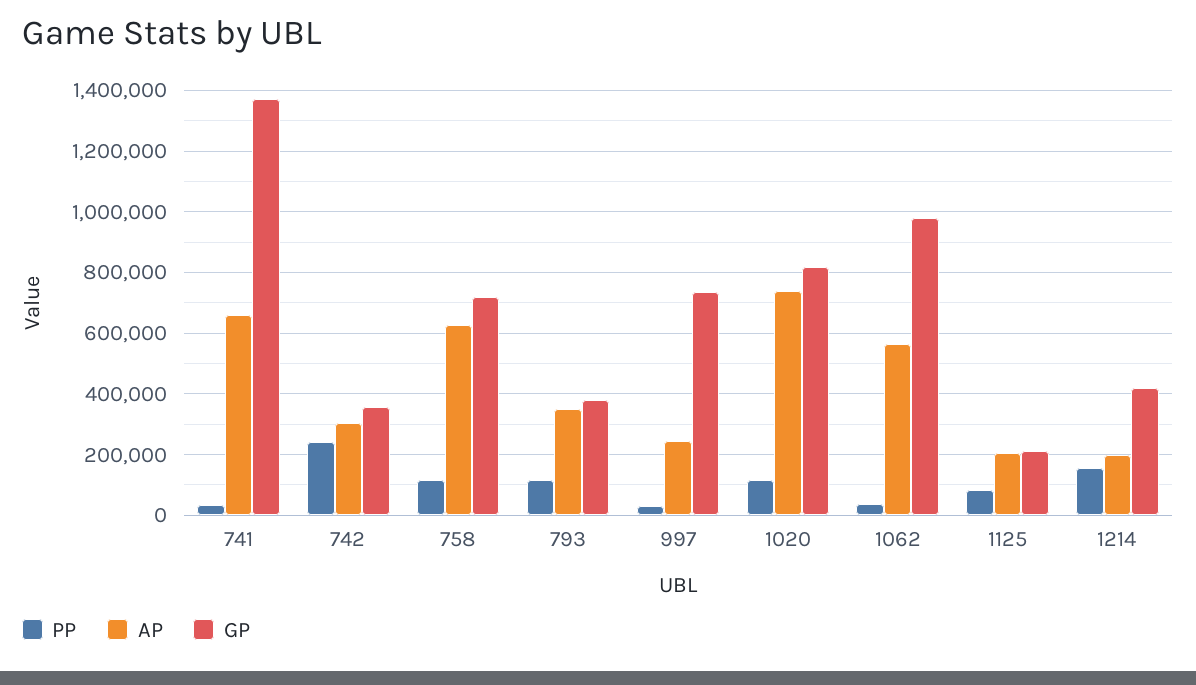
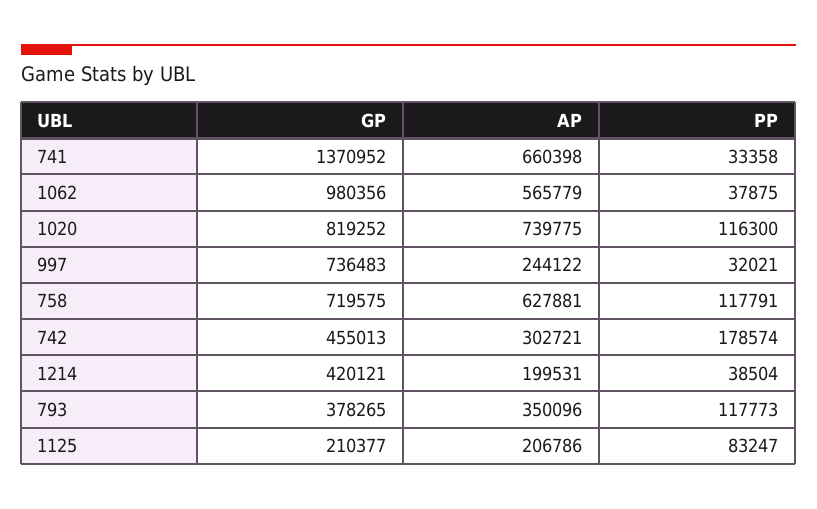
  {
    "PP": {
      "741": 33358,
-     "742": 240000,
+     "742": 178574,
      "758": 117791,
      "793": 117773,
      "997": 32021,
      "1020": 116300,
      "1062": 37875,
      "1125": 83247,
-     "1214": 160000
+     "1214": 38504
    },
    "AP": {
      "741": 660398,
      "742": 302721,
      "758": 627881,
      "793": 350096,
      "997": 244122,
      "1020": 739775,
      "1062": 565779,
      "1125": 206786,
      "1214": 199531
    },
    "GP": {
      "741": 1370952,
-     "742": 360000,
+     "742": 455013,
      "758": 719575,
      "793": 378265,
      "997": 736483,
      "1020": 819252,
      "1062": 980356,
      "1125": 210377,
      "1214": 420121
    }
  }

